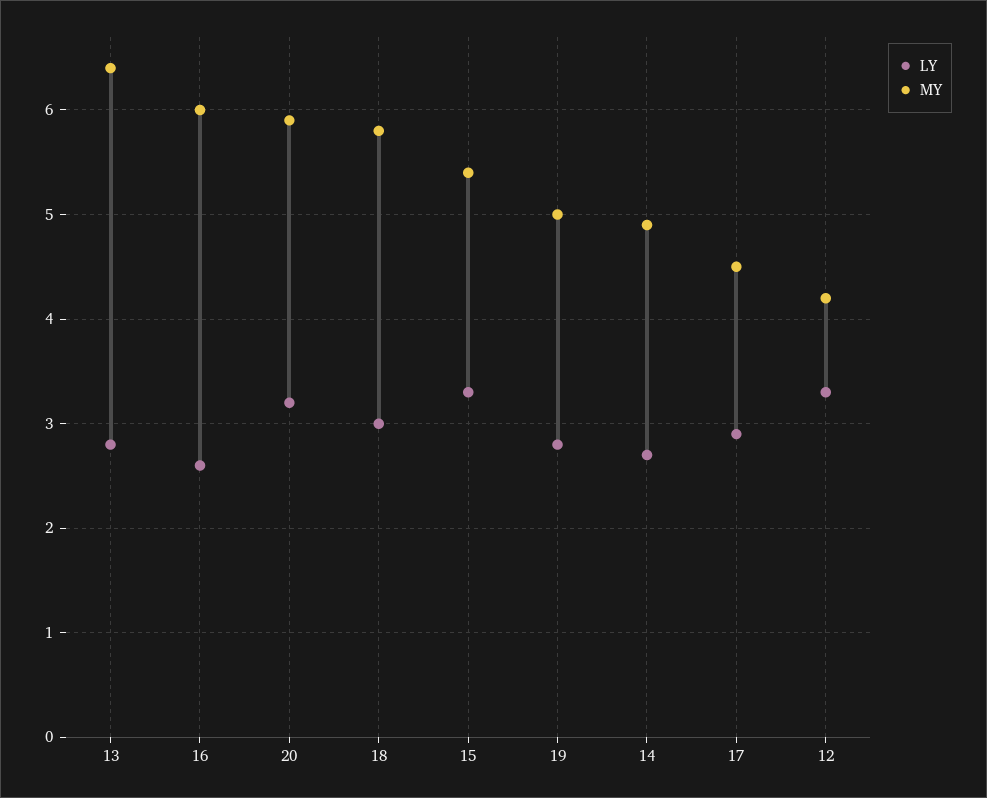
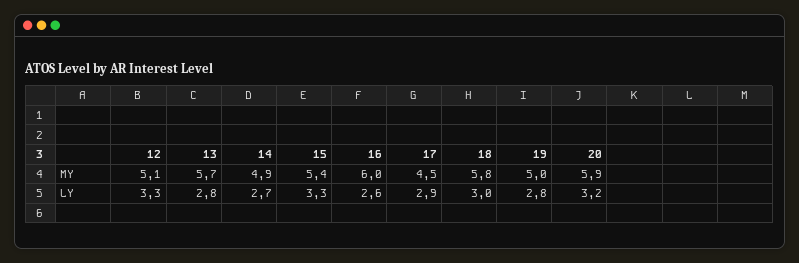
  {
    "LY": {
      "13": 2.8,
      "16": 2.6,
      "20": 3.2,
      "18": 3,
      "15": 3.3,
      "19": 2.8,
      "14": 2.7,
      "17": 2.9,
      "12": 3.3
    },
    "MY": {
-     "13": 6.4,
+     "13": 5.7,
      "16": 6,
      "20": 5.9,
      "18": 5.8,
      "15": 5.4,
      "19": 5,
      "14": 4.9,
      "17": 4.5,
-     "12": 4.2
+     "12": 5.1
    }
  }

